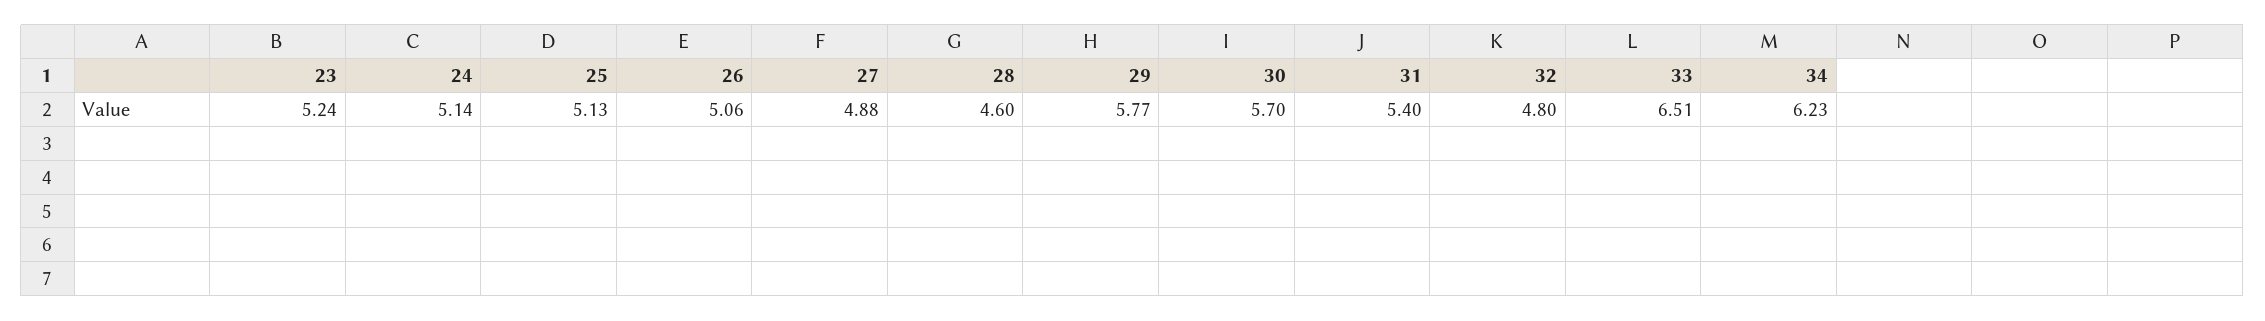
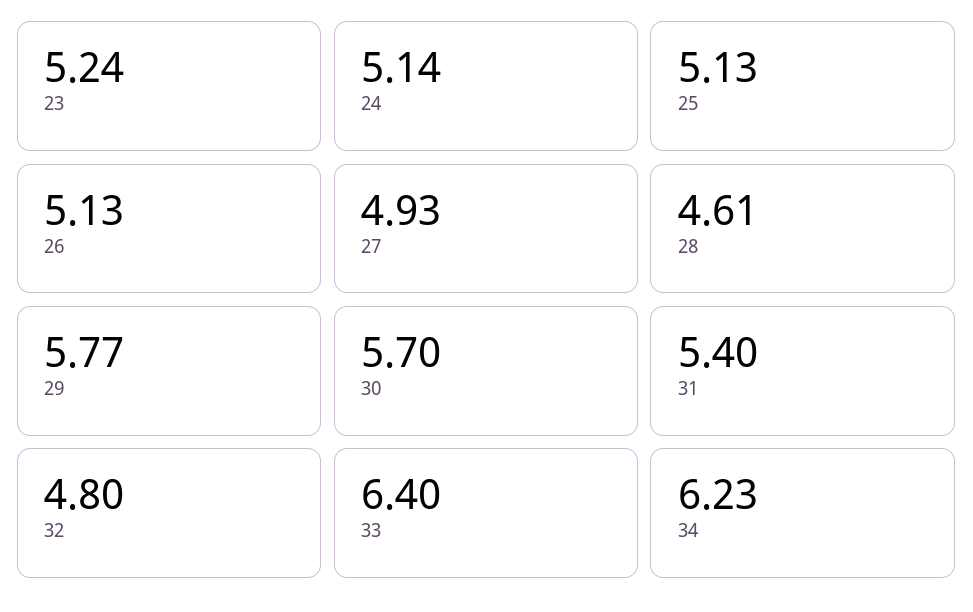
  {
    "23": 5.24,
    "24": 5.14,
    "25": 5.13,
-   "26": 5.06,
+   "26": 5.13,
-   "27": 4.88,
+   "27": 4.93,
-   "28": 4.6,
+   "28": 4.61,
    "29": 5.77,
    "30": 5.7,
    "31": 5.4,
    "32": 4.8,
-   "33": 6.51,
+   "33": 6.4,
    "34": 6.23
  }

